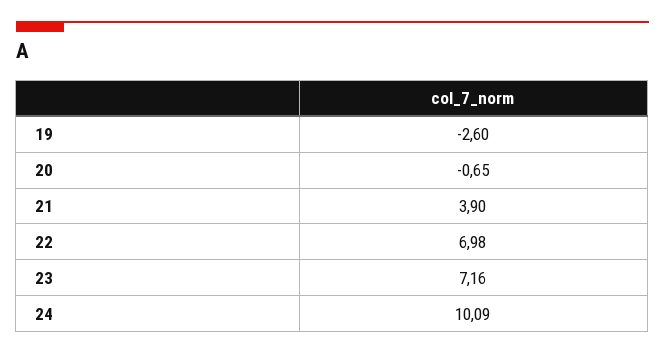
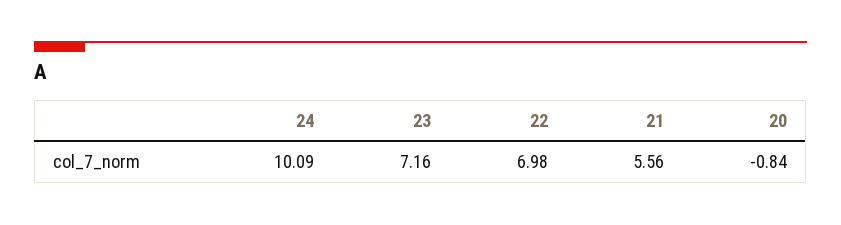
  {
-   "19": -2.6,
-   "20": -0.65,
+   "20": -0.84,
-   "21": 3.9,
+   "21": 5.56,
    "22": 6.98,
    "23": 7.16,
    "24": 10.09
  }

